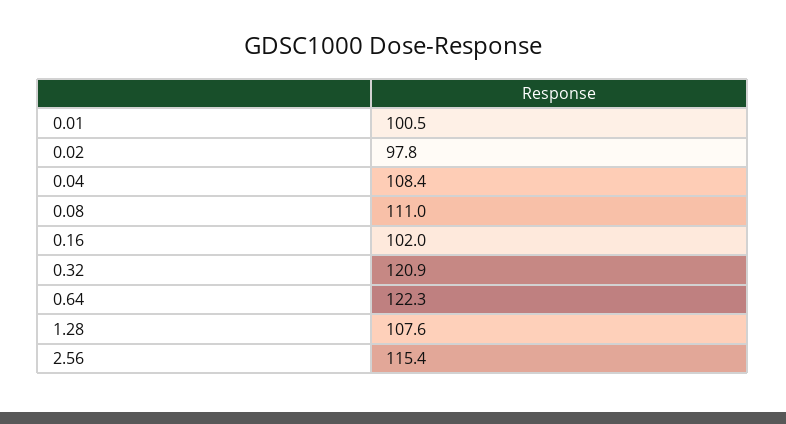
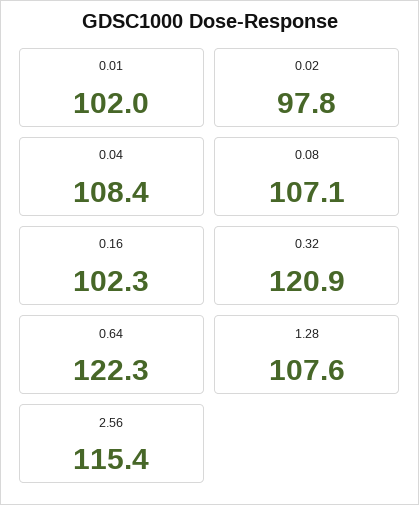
  {
-   "0.01": 100.5,
+   "0.01": 102,
    "0.02": 97.8,
    "0.04": 108.4,
-   "0.08": 111,
+   "0.08": 107.1,
-   "0.16": 102,
+   "0.16": 102.3,
    "0.32": 120.9,
    "0.64": 122.3,
    "1.28": 107.6,
    "2.56": 115.4
  }

